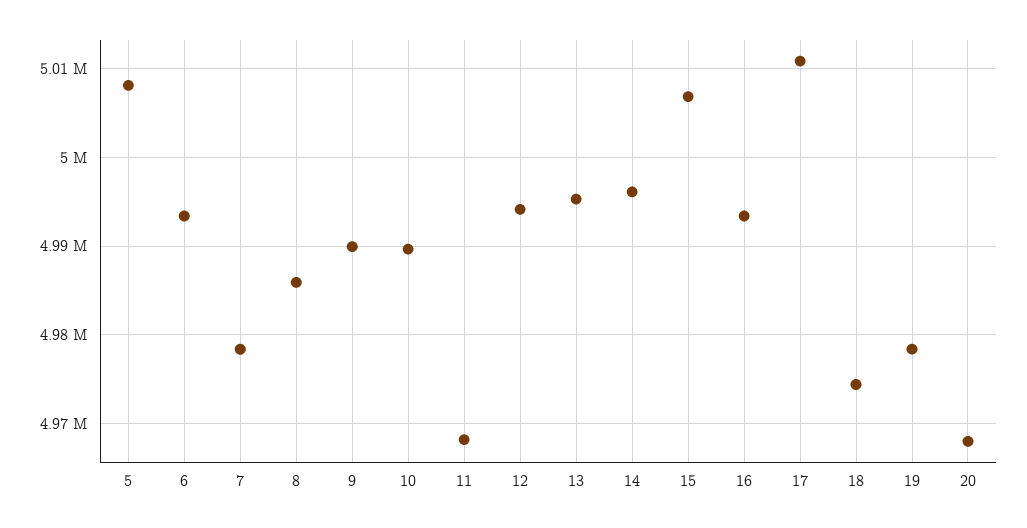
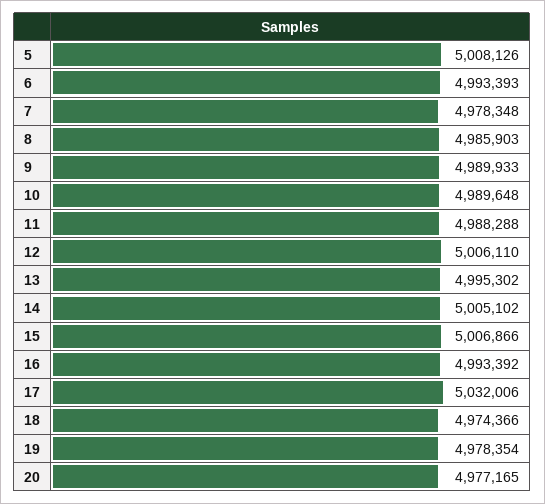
  {
    "5": 5008126,
    "6": 4993393,
    "7": 4978348,
    "8": 4985903,
    "9": 4989933,
    "10": 4989648,
-   "11": 4968000,
+   "11": 4988288,
-   "12": 4994000,
+   "12": 5006110,
    "13": 4995302,
-   "14": 4996000,
+   "14": 5005102,
    "15": 5006866,
    "16": 4993392,
-   "17": 5011000,
+   "17": 5032006,
    "18": 4974366,
    "19": 4978354,
-   "20": 4968000
+   "20": 4977165
  }

